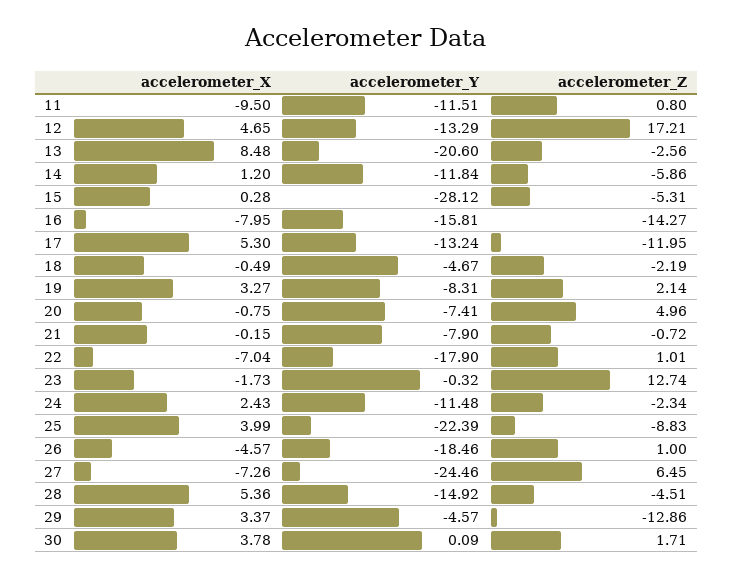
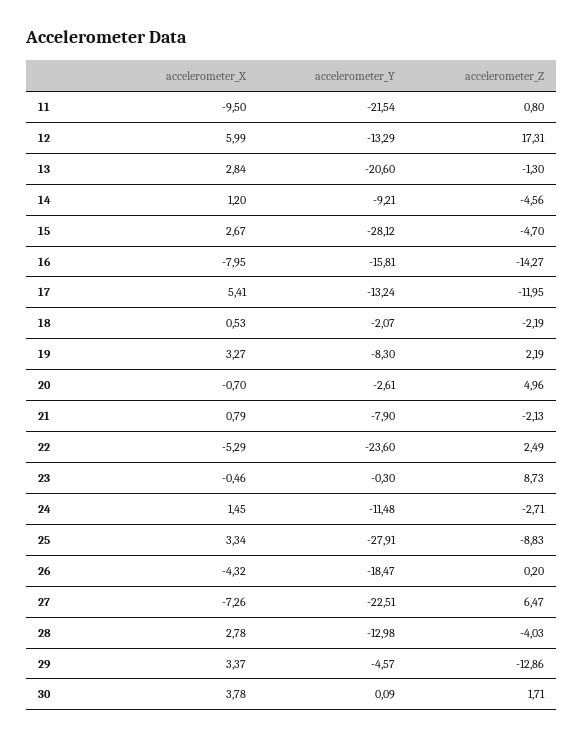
  {
    "accelerometer_X": {
      "11": -9.5,
-     "12": 4.65,
+     "12": 5.99,
-     "13": 8.48,
+     "13": 2.84,
      "14": 1.2,
-     "15": 0.28,
+     "15": 2.67,
      "16": -7.95,
-     "17": 5.3,
+     "17": 5.41,
-     "18": -0.49,
+     "18": 0.53,
      "19": 3.27,
-     "20": -0.75,
+     "20": -0.7,
-     "21": -0.15,
+     "21": 0.79,
-     "22": -7.04,
+     "22": -5.29,
-     "23": -1.73,
+     "23": -0.46,
-     "24": 2.43,
+     "24": 1.45,
-     "25": 3.99,
+     "25": 3.34,
-     "26": -4.57,
+     "26": -4.32,
      "27": -7.26,
-     "28": 5.36,
+     "28": 2.78,
      "29": 3.37,
      "30": 3.78
    },
    "accelerometer_Y": {
-     "11": -11.51,
+     "11": -21.54,
      "12": -13.29,
      "13": -20.6,
-     "14": -11.84,
+     "14": -9.21,
      "15": -28.12,
      "16": -15.81,
      "17": -13.24,
-     "18": -4.67,
+     "18": -2.07,
-     "19": -8.31,
+     "19": -8.3,
-     "20": -7.41,
+     "20": -2.61,
      "21": -7.9,
-     "22": -17.9,
+     "22": -23.6,
-     "23": -0.32,
+     "23": -0.3,
      "24": -11.48,
-     "25": -22.39,
+     "25": -27.91,
-     "26": -18.46,
+     "26": -18.47,
-     "27": -24.46,
+     "27": -22.51,
-     "28": -14.92,
+     "28": -12.98,
      "29": -4.57,
      "30": 0.09
    },
    "accelerometer_Z": {
      "11": 0.8,
-     "12": 17.21,
+     "12": 17.31,
-     "13": -2.56,
+     "13": -1.3,
-     "14": -5.86,
+     "14": -4.56,
-     "15": -5.31,
+     "15": -4.7,
      "16": -14.27,
      "17": -11.95,
      "18": -2.19,
-     "19": 2.14,
+     "19": 2.19,
      "20": 4.96,
-     "21": -0.72,
+     "21": -2.13,
-     "22": 1.01,
+     "22": 2.49,
-     "23": 12.74,
+     "23": 8.73,
-     "24": -2.34,
+     "24": -2.71,
      "25": -8.83,
-     "26": 1,
+     "26": 0.2,
-     "27": 6.45,
+     "27": 6.47,
-     "28": -4.51,
+     "28": -4.03,
      "29": -12.86,
      "30": 1.71
    }
  }

